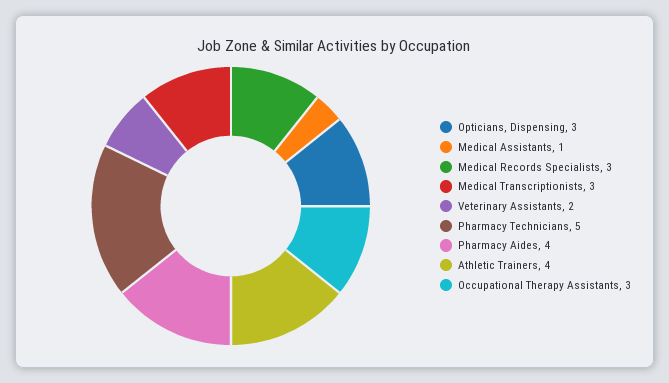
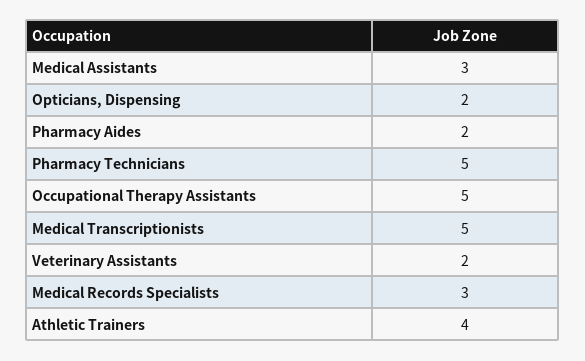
  {
-   "Opticians, Dispensing": 3,
+   "Opticians, Dispensing": 2,
-   "Medical Assistants": 1,
+   "Medical Assistants": 3,
    "Medical Records Specialists": 3,
-   "Medical Transcriptionists": 3,
+   "Medical Transcriptionists": 5,
    "Veterinary Assistants": 2,
    "Pharmacy Technicians": 5,
-   "Pharmacy Aides": 4,
+   "Pharmacy Aides": 2,
    "Athletic Trainers": 4,
-   "Occupational Therapy Assistants": 3
+   "Occupational Therapy Assistants": 5
  }

